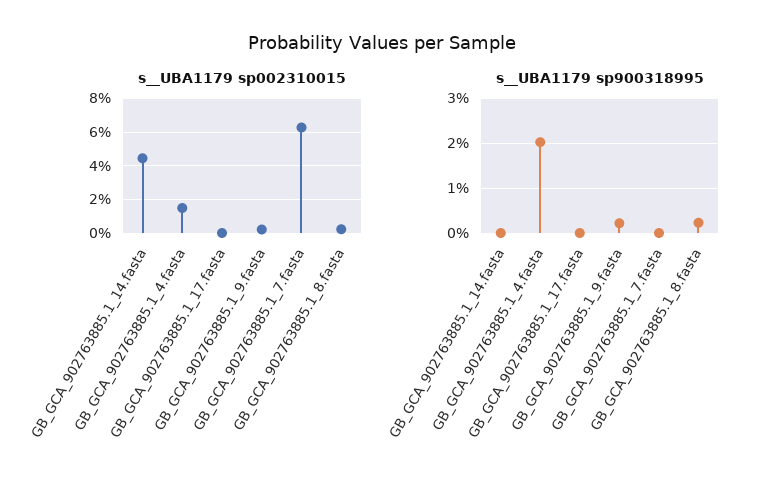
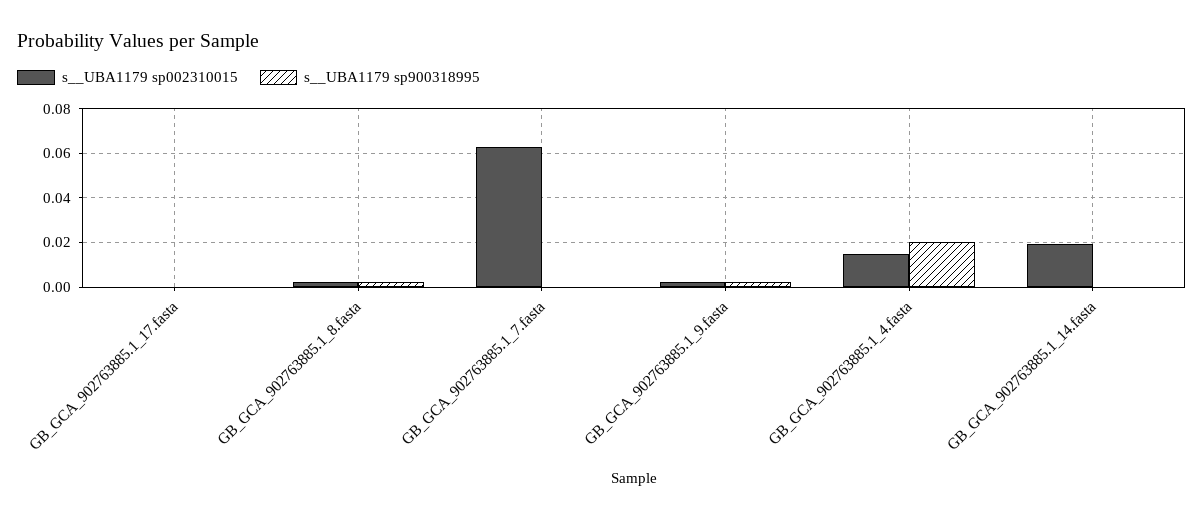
  {
    "s__UBA1179 sp002310015": {
-     "GB_GCA_902763885.1_14.fasta": 0.045,
+     "GB_GCA_902763885.1_14.fasta": 0.02,
      "GB_GCA_902763885.1_4.fasta": 0.015,
      "GB_GCA_902763885.1_17.fasta": 0,
      "GB_GCA_902763885.1_9.fasta": 0,
      "GB_GCA_902763885.1_7.fasta": 0.065,
      "GB_GCA_902763885.1_8.fasta": 0
    },
    "s__UBA1179 sp900318995": {
      "GB_GCA_902763885.1_14.fasta": 0,
      "GB_GCA_902763885.1_4.fasta": 0.02,
      "GB_GCA_902763885.1_17.fasta": 0,
      "GB_GCA_902763885.1_9.fasta": 0.002,
      "GB_GCA_902763885.1_7.fasta": 0,
      "GB_GCA_902763885.1_8.fasta": 0.002
    }
  }

